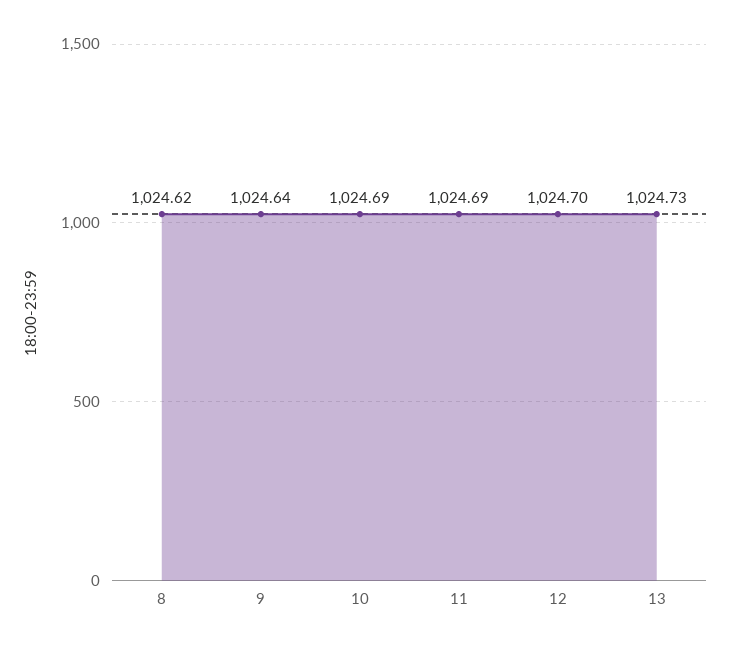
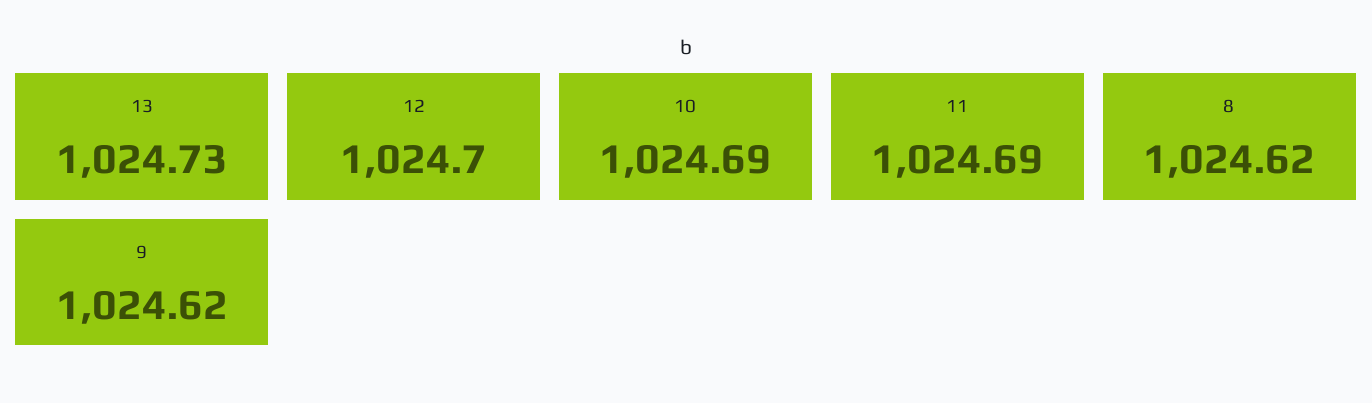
  {
    "8": 1024.62,
-   "9": 1024.64,
+   "9": 1024.62,
    "10": 1024.69,
    "11": 1024.69,
    "12": 1024.7,
    "13": 1024.73
  }

